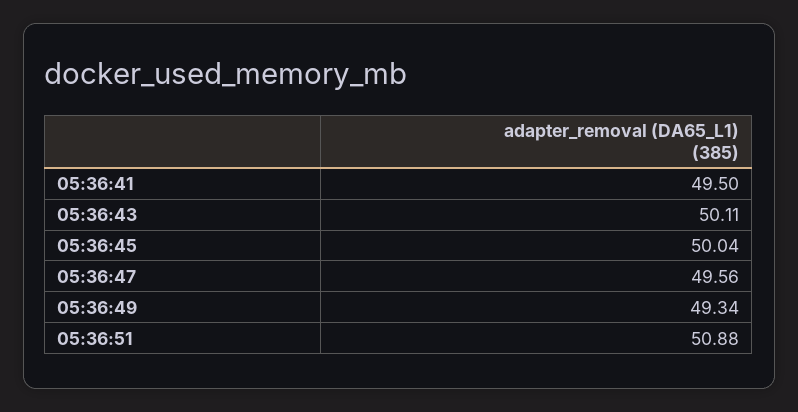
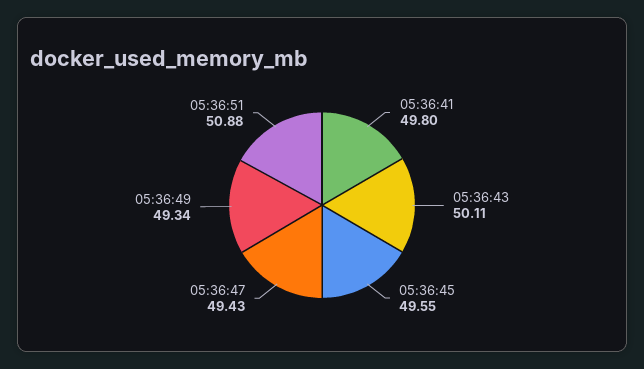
  {
-   "05:36:41": 49.5,
+   "05:36:41": 49.8,
    "05:36:43": 50.11,
-   "05:36:45": 50.04,
+   "05:36:45": 49.55,
-   "05:36:47": 49.56,
+   "05:36:47": 49.43,
    "05:36:49": 49.34,
    "05:36:51": 50.88
  }

